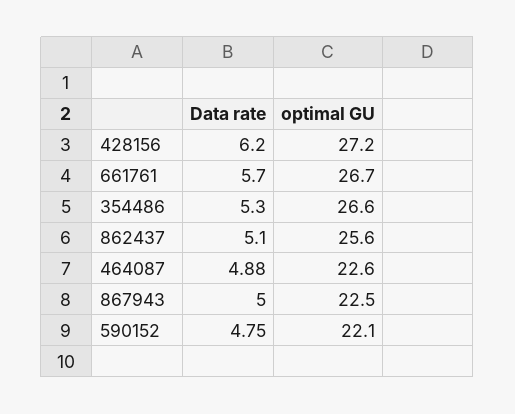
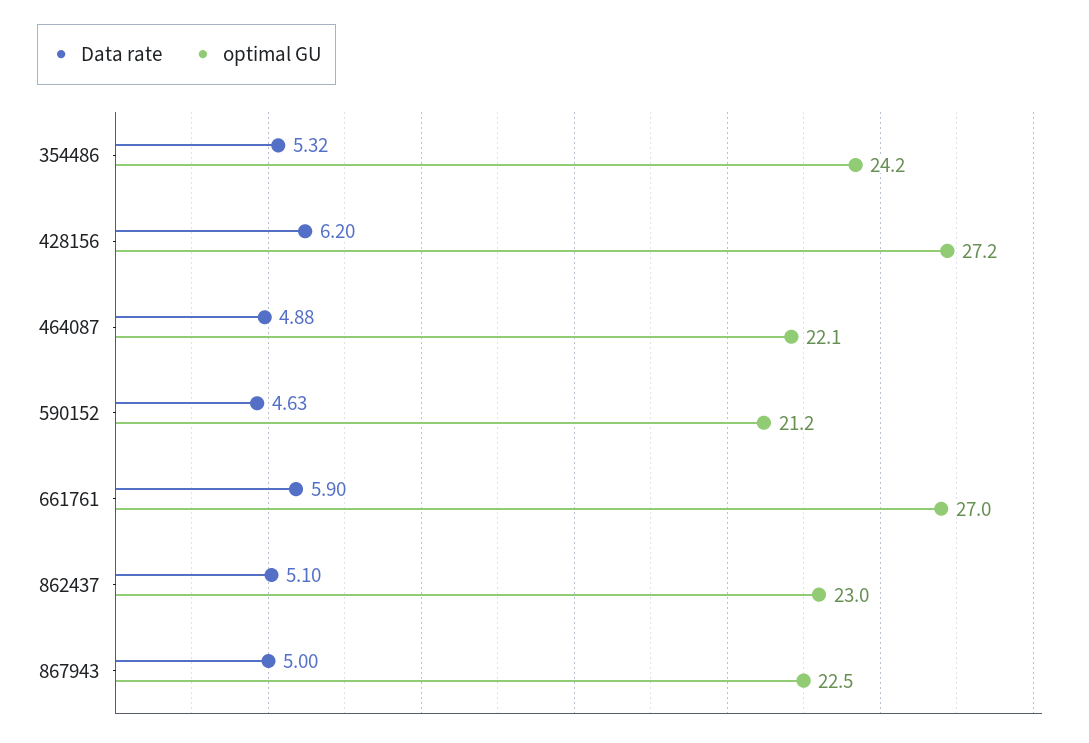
  {
    "Data rate": {
      "428156": 6.2,
-     "661761": 5.7,
+     "661761": 5.9,
-     "354486": 5.3,
+     "354486": 5.32,
      "862437": 5.1,
      "464087": 4.88,
      "867943": 5,
-     "590152": 4.75
+     "590152": 4.63
    },
    "optimal GU": {
      "428156": 27.2,
-     "661761": 26.7,
+     "661761": 27,
-     "354486": 26.6,
+     "354486": 24.2,
-     "862437": 25.6,
+     "862437": 23,
-     "464087": 22.6,
+     "464087": 22.1,
      "867943": 22.5,
-     "590152": 22.1
+     "590152": 21.2
    }
  }

